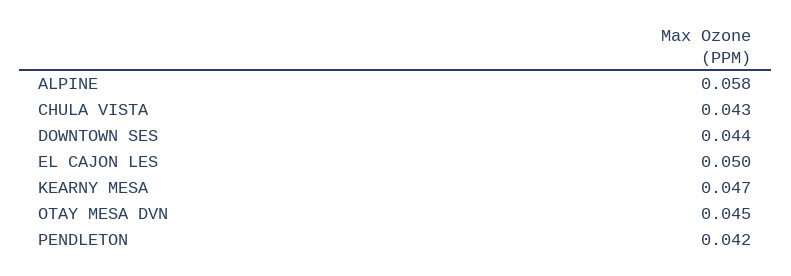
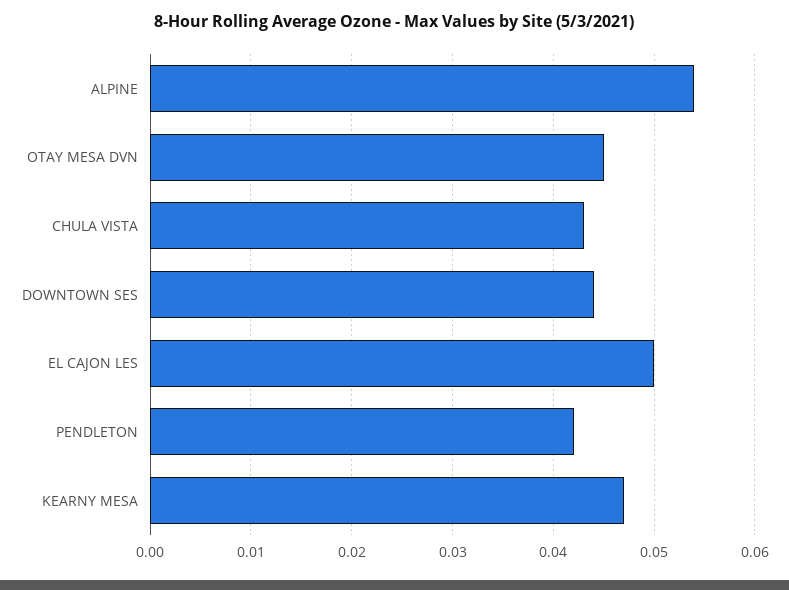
  {
-   "ALPINE": 0.058,
+   "ALPINE": 0.054,
    "CHULA VISTA": 0.043,
    "DOWNTOWN SES": 0.044,
    "EL CAJON LES": 0.05,
    "KEARNY MESA": 0.047,
    "OTAY MESA DVN": 0.045,
    "PENDLETON": 0.042
  }

